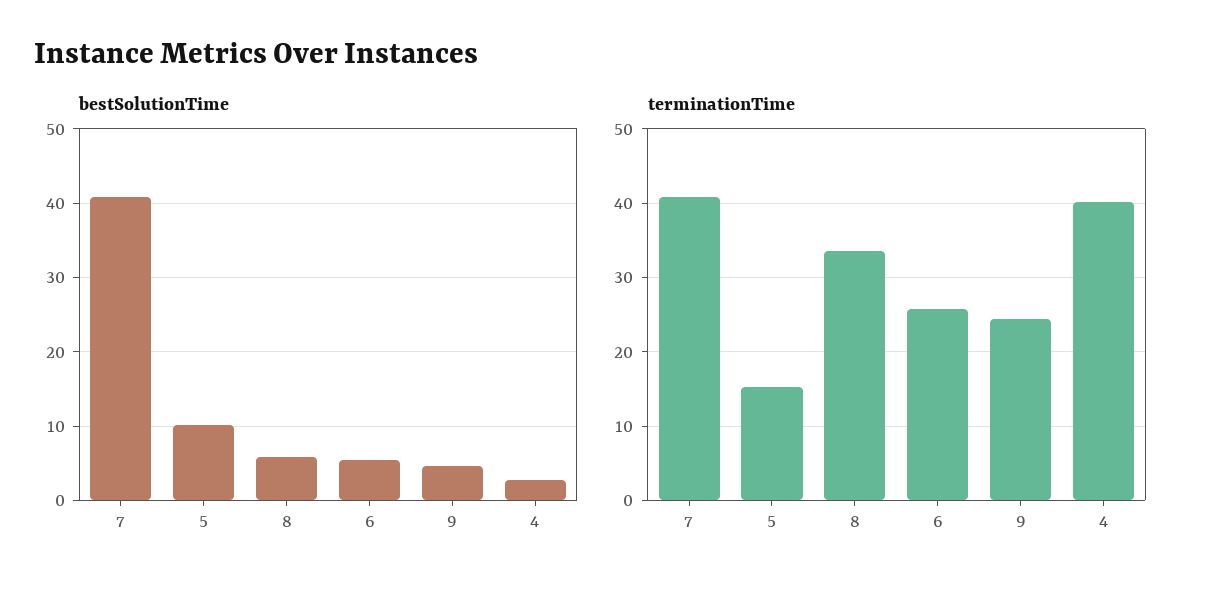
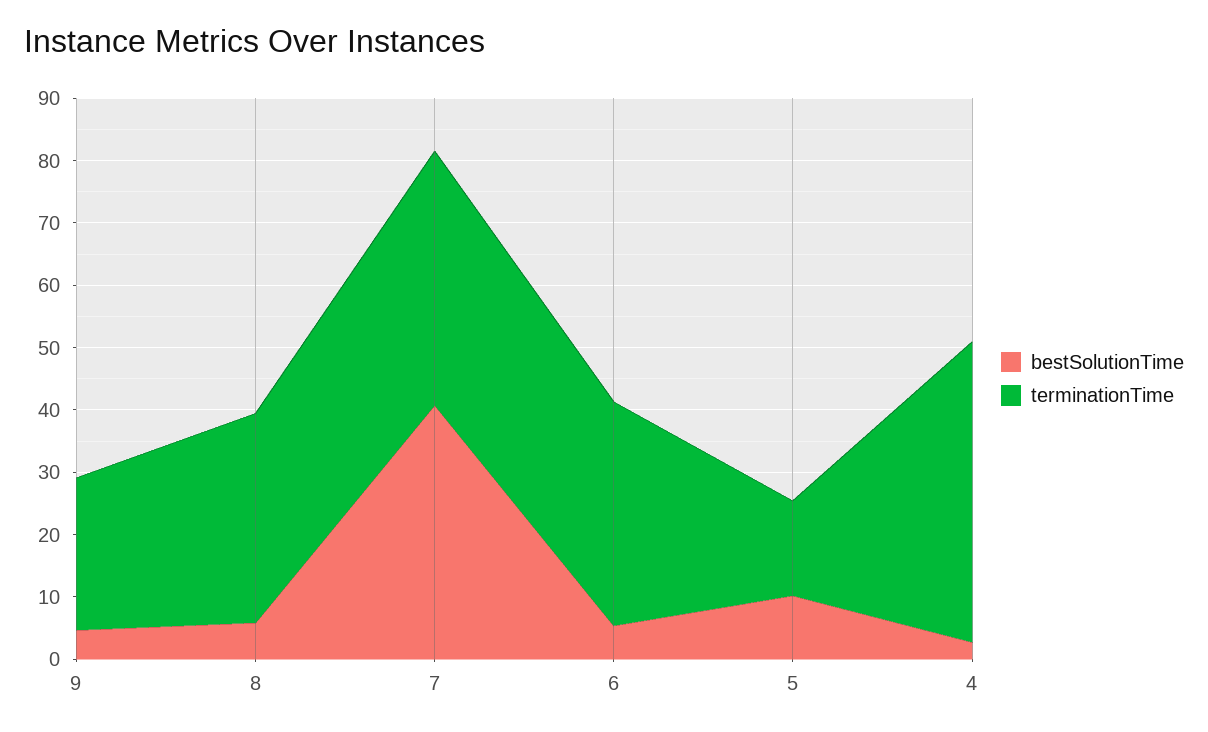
  {
    "bestSolutionTime": {
      "7": 41,
      "5": 10,
      "8": 6,
      "6": 5,
      "9": 5,
      "4": 3
    },
    "terminationTime": {
      "7": 41,
      "5": 15,
      "8": 34,
-     "6": 26,
+     "6": 36,
      "9": 24,
-     "4": 40
+     "4": 48
    }
  }

